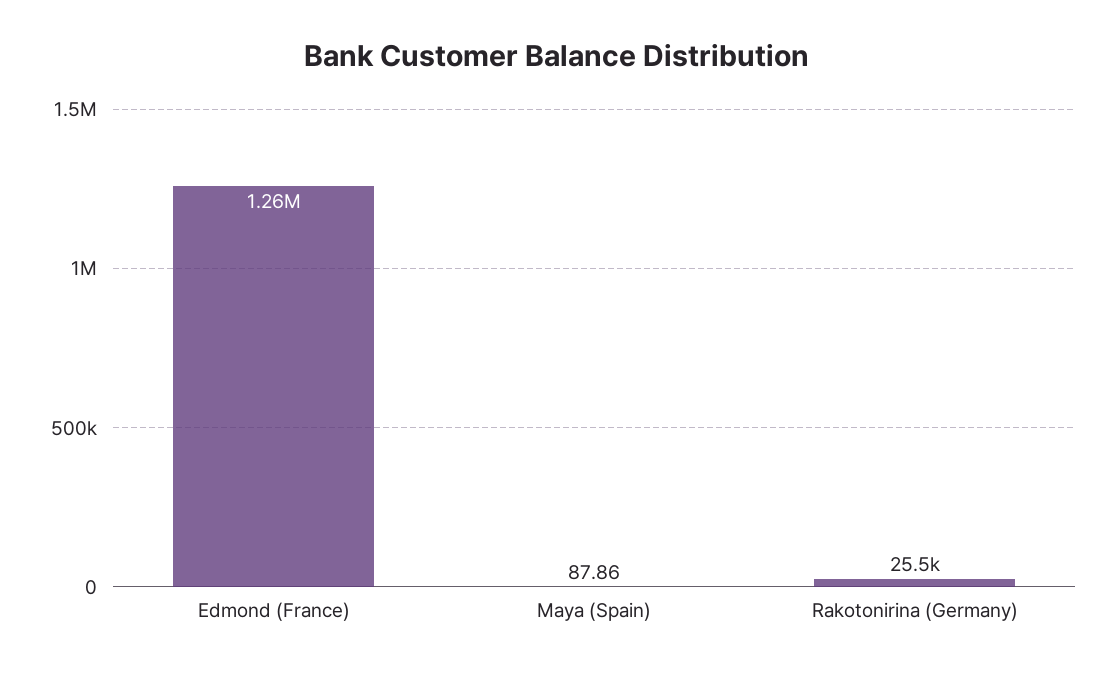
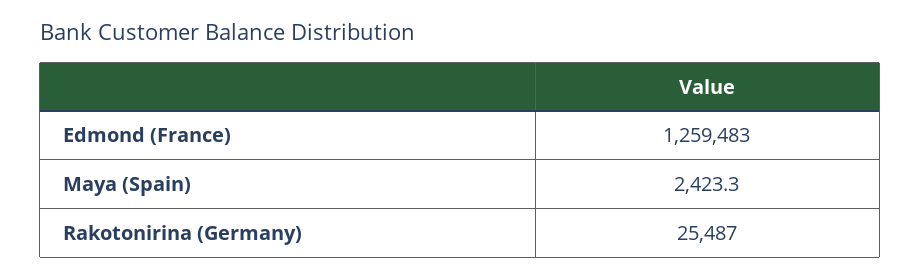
  {
    "Edmond (France)": 1259483,
-   "Maya (Spain)": 87.86,
+   "Maya (Spain)": 2423.3,
    "Rakotonirina (Germany)": 25487
  }

